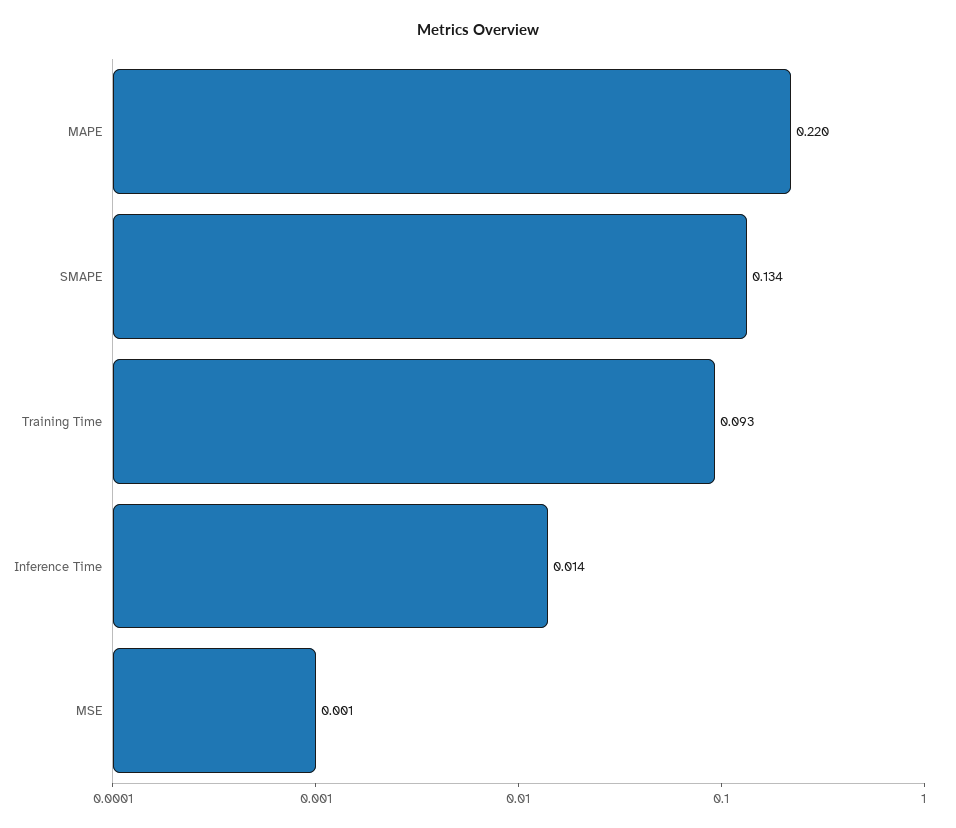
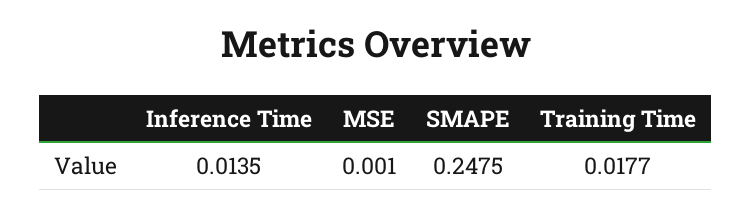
  {
-   "MAPE": 0.22,
-   "SMAPE": 0.134,
+   "SMAPE": 0.2475,
-   "Training Time": 0.093,
+   "Training Time": 0.0177,
    "Inference Time": 0.0135,
    "MSE": 0.001
  }

